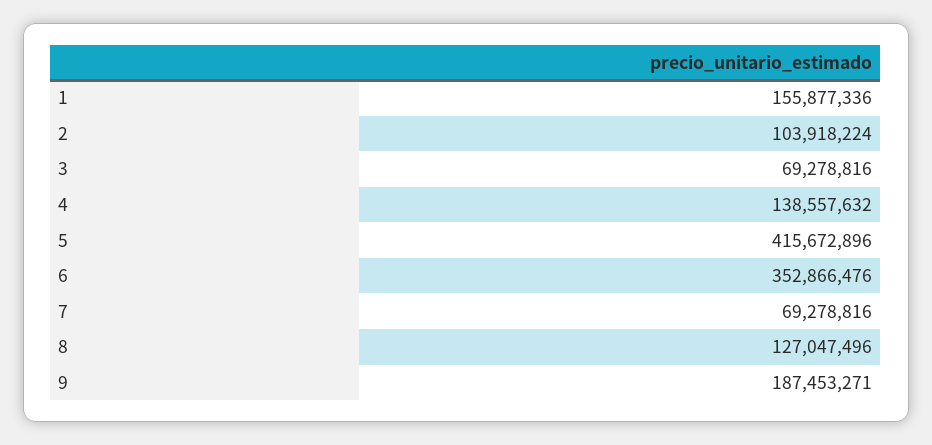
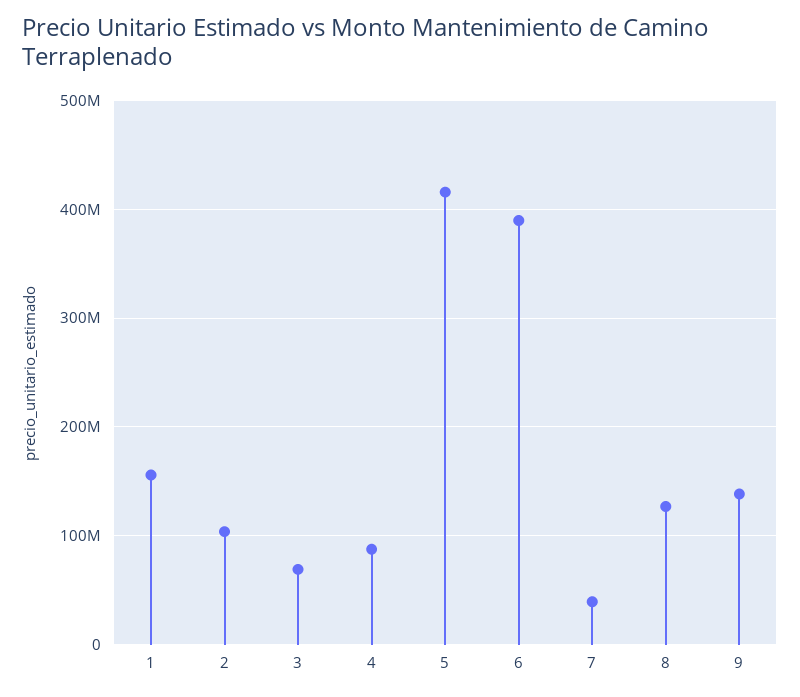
  {
    "1": 155877336,
    "2": 103918224,
    "3": 69278816,
-   "4": 138557632,
+   "4": 90000000,
    "5": 415672896,
-   "6": 352866476,
+   "6": 390000000,
-   "7": 69278816,
+   "7": 40000000,
    "8": 127047496,
-   "9": 187453271
+   "9": 140000000
  }

